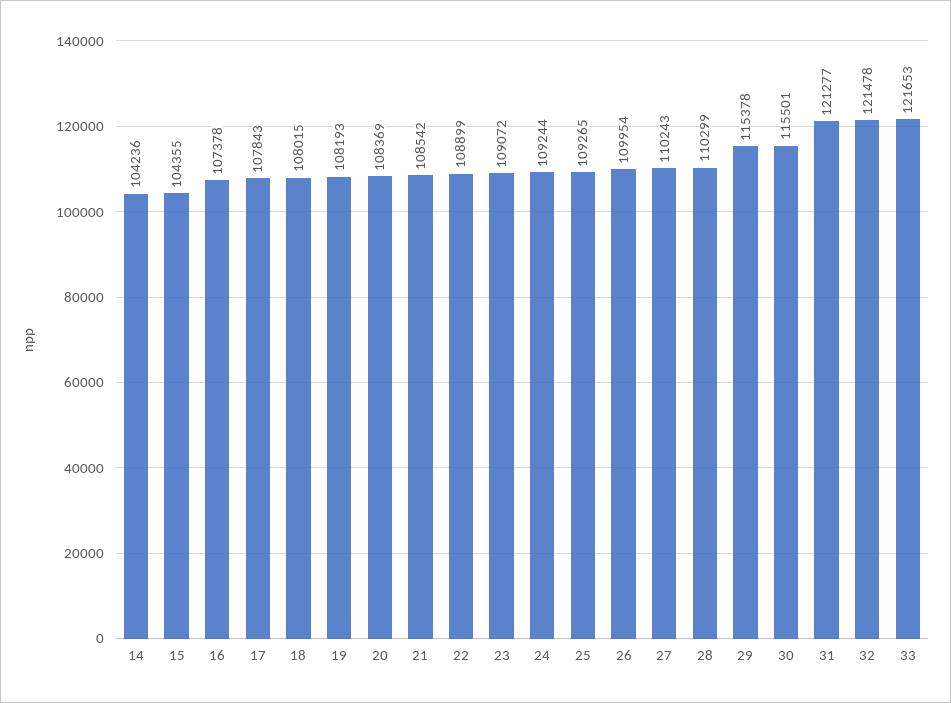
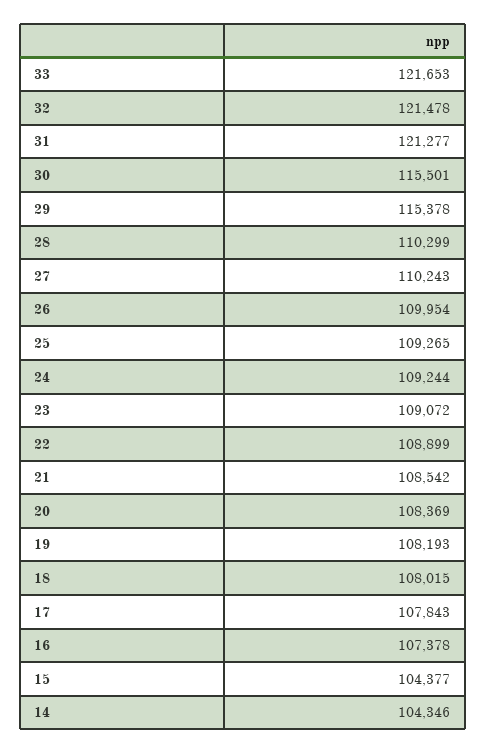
  {
-   "14": 104236,
+   "14": 104346,
-   "15": 104355,
+   "15": 104377,
    "16": 107378,
    "17": 107843,
    "18": 108015,
    "19": 108193,
    "20": 108369,
    "21": 108542,
    "22": 108899,
    "23": 109072,
    "24": 109244,
    "25": 109265,
    "26": 109954,
    "27": 110243,
    "28": 110299,
    "29": 115378,
    "30": 115501,
    "31": 121277,
    "32": 121478,
    "33": 121653
  }

